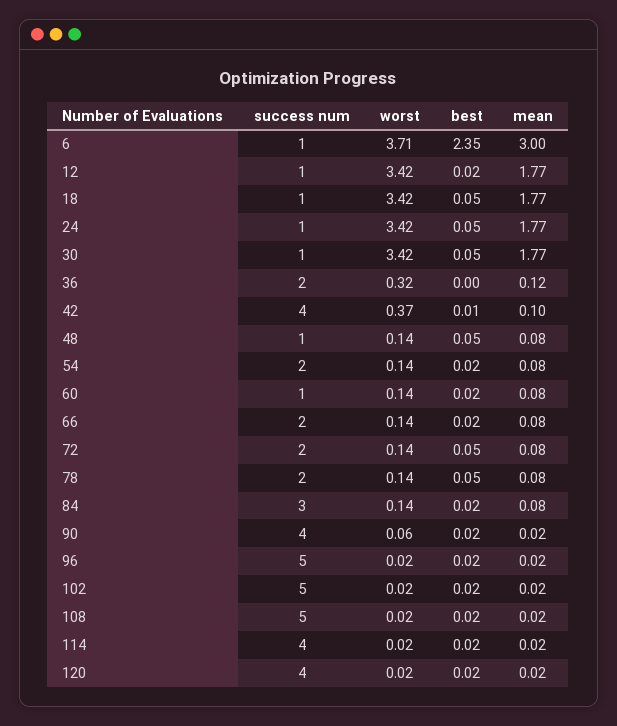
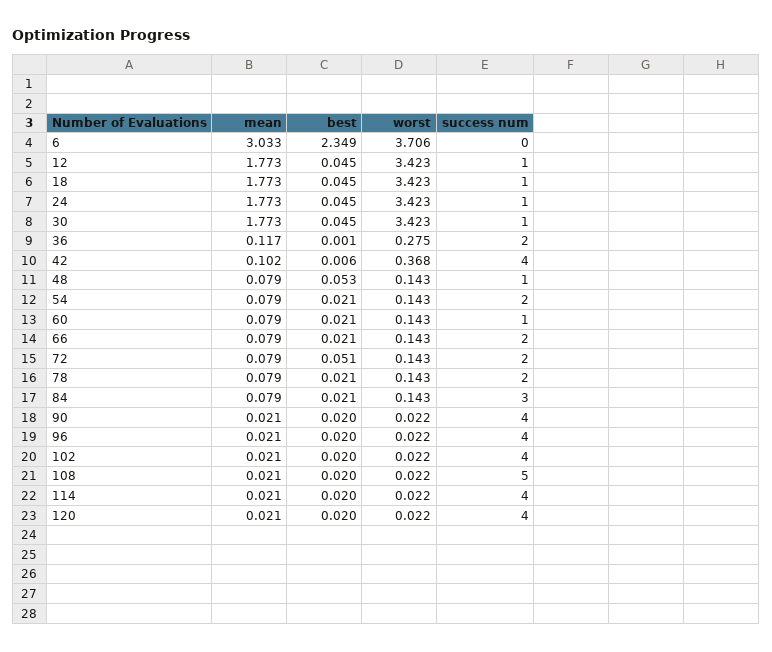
  {
    "success num": {
-     "6": 1,
+     "6": 0,
      "12": 1,
      "18": 1,
      "24": 1,
      "30": 1,
      "36": 2,
      "42": 4,
      "48": 1,
      "54": 2,
      "60": 1,
      "66": 2,
      "72": 2,
      "78": 2,
      "84": 3,
      "90": 4,
-     "96": 5,
+     "96": 4,
-     "102": 5,
+     "102": 4,
      "108": 5,
      "114": 4,
      "120": 4
    },
    "worst": {
      "6": 3.706,
      "12": 3.423,
      "18": 3.423,
      "24": 3.423,
      "30": 3.423,
-     "36": 0.32,
+     "36": 0.275,
      "42": 0.368,
      "48": 0.143,
      "54": 0.143,
      "60": 0.143,
      "66": 0.143,
      "72": 0.143,
      "78": 0.143,
      "84": 0.143,
-     "90": 0.06,
+     "90": 0.022,
      "96": 0.022,
      "102": 0.022,
      "108": 0.022,
      "114": 0.022,
      "120": 0.022
    },
    "best": {
      "6": 2.349,
-     "12": 0.02,
+     "12": 0.045,
      "18": 0.045,
      "24": 0.045,
      "30": 0.045,
      "36": 0.001,
      "42": 0.006,
      "48": 0.053,
      "54": 0.021,
      "60": 0.021,
      "66": 0.021,
      "72": 0.051,
-     "78": 0.05,
+     "78": 0.021,
      "84": 0.021,
      "90": 0.02,
      "96": 0.02,
      "102": 0.02,
      "108": 0.02,
      "114": 0.02,
      "120": 0.02
    },
    "mean": {
-     "6": 3,
+     "6": 3.033,
      "12": 1.773,
      "18": 1.773,
      "24": 1.773,
      "30": 1.773,
      "36": 0.117,
      "42": 0.102,
      "48": 0.079,
      "54": 0.079,
      "60": 0.079,
      "66": 0.079,
      "72": 0.079,
      "78": 0.079,
      "84": 0.079,
      "90": 0.021,
      "96": 0.021,
      "102": 0.021,
      "108": 0.021,
      "114": 0.021,
      "120": 0.021
    }
  }

